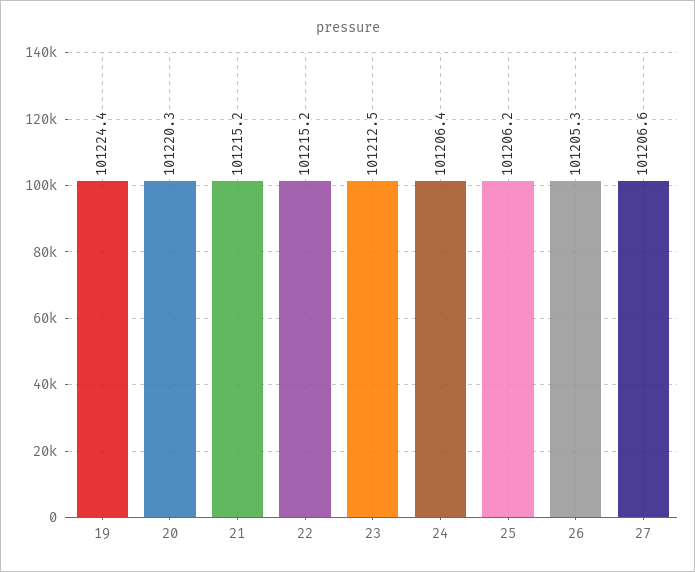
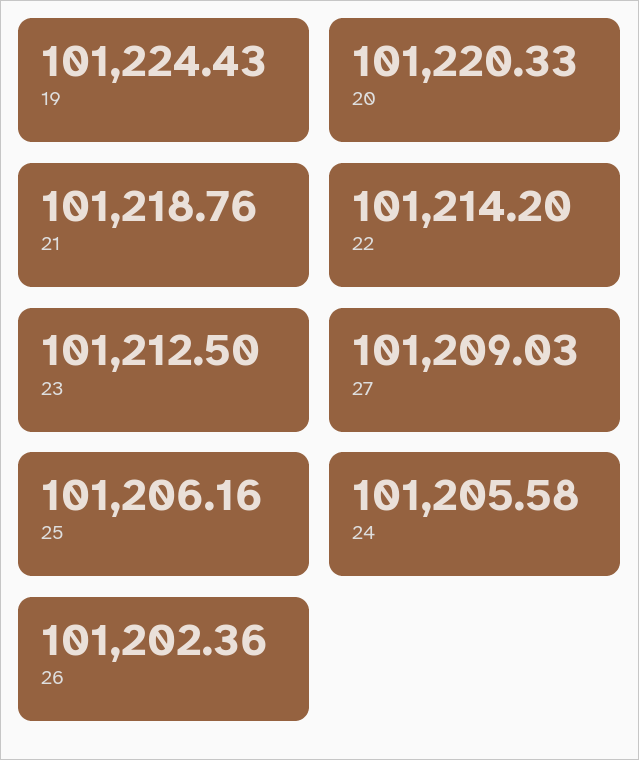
  {
    "19": 101224.43,
    "20": 101220.33,
-   "21": 101215.2,
+   "21": 101218.76,
-   "22": 101215.2,
+   "22": 101214.2,
    "23": 101212.5,
-   "24": 101206.4,
+   "24": 101205.58,
    "25": 101206.16,
-   "26": 101205.3,
+   "26": 101202.36,
-   "27": 101206.6
+   "27": 101209.03
  }

